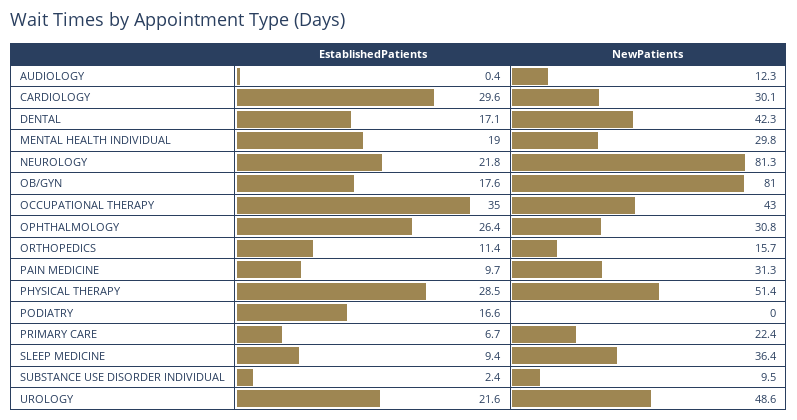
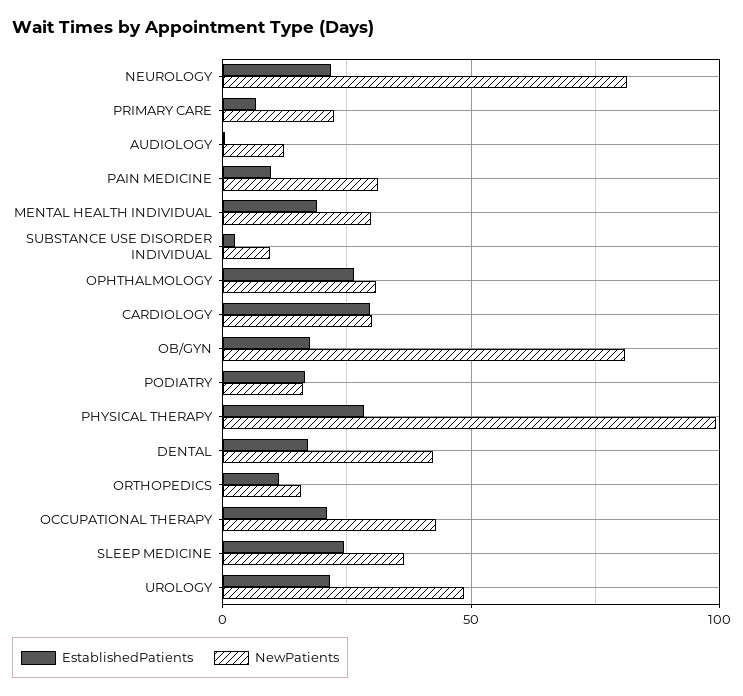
  {
    "EstablishedPatients": {
      "AUDIOLOGY": 0.4,
      "CARDIOLOGY": 29.6,
      "DENTAL": 17.1,
      "MENTAL HEALTH INDIVIDUAL": 19,
      "NEUROLOGY": 21.8,
      "OB/GYN": 17.6,
-     "OCCUPATIONAL THERAPY": 35,
+     "OCCUPATIONAL THERAPY": 20,
      "OPHTHALMOLOGY": 26.4,
      "ORTHOPEDICS": 11.4,
      "PAIN MEDICINE": 9.7,
      "PHYSICAL THERAPY": 28.5,
      "PODIATRY": 16.6,
      "PRIMARY CARE": 6.7,
-     "SLEEP MEDICINE": 9.4,
+     "SLEEP MEDICINE": 25,
      "SUBSTANCE USE DISORDER INDIVIDUAL": 2.4,
      "UROLOGY": 21.6
    },
    "NewPatients": {
      "AUDIOLOGY": 12.3,
      "CARDIOLOGY": 30.1,
      "DENTAL": 42.3,
      "MENTAL HEALTH INDIVIDUAL": 29.8,
      "NEUROLOGY": 81.3,
      "OB/GYN": 81,
      "OCCUPATIONAL THERAPY": 43,
      "OPHTHALMOLOGY": 30.8,
      "ORTHOPEDICS": 15.7,
      "PAIN MEDICINE": 31.3,
-     "PHYSICAL THERAPY": 51.4,
+     "PHYSICAL THERAPY": 100,
-     "PODIATRY": 0,
+     "PODIATRY": 15,
      "PRIMARY CARE": 22.4,
      "SLEEP MEDICINE": 36.4,
      "SUBSTANCE USE DISORDER INDIVIDUAL": 9.5,
      "UROLOGY": 48.6
    }
  }

